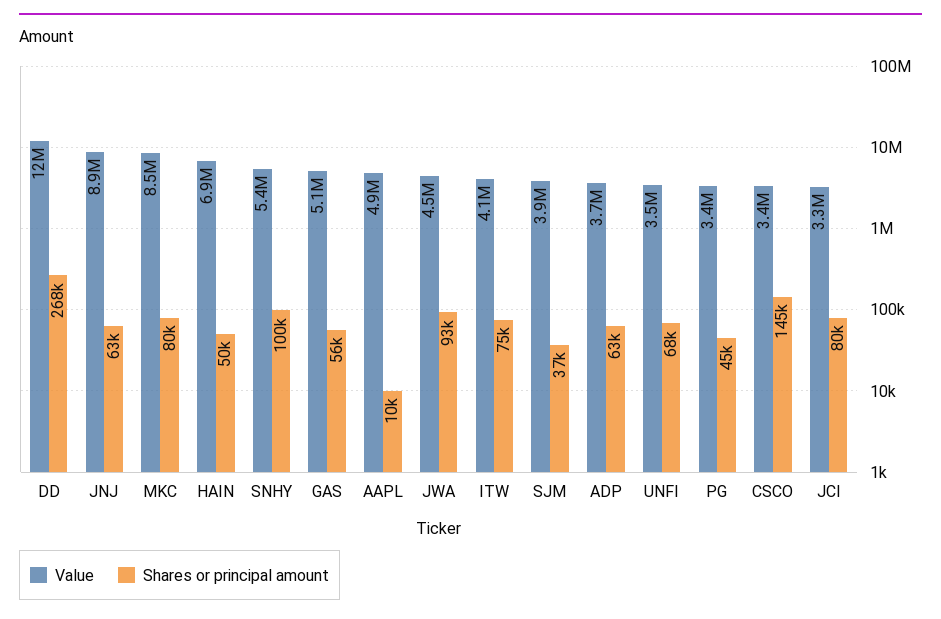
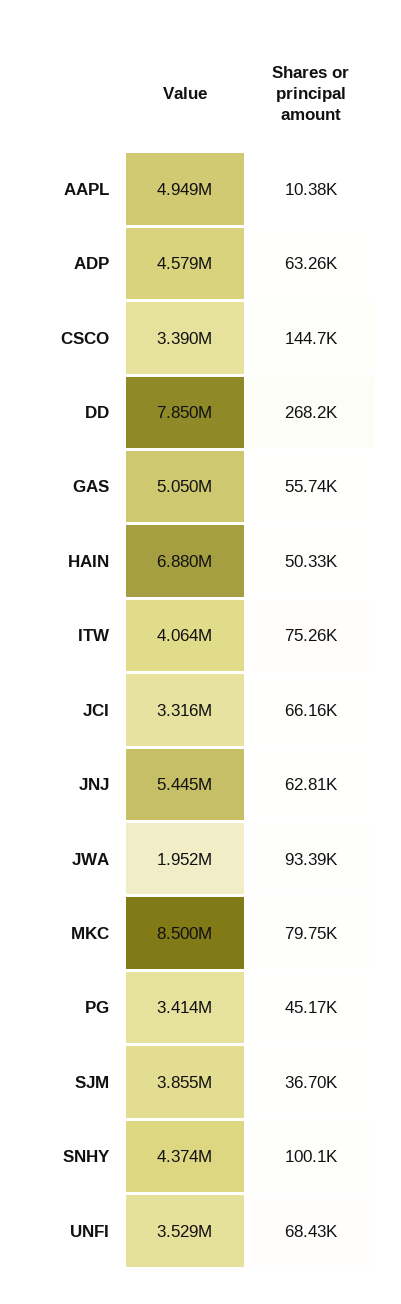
  {
    "Value": {
-     "DD": 12000000,
+     "DD": 7850000,
-     "JNJ": 8900000,
+     "JNJ": 5445000,
      "MKC": 8500000,
      "HAIN": 6880000,
-     "SNHY": 5400000,
+     "SNHY": 4374000,
      "GAS": 5050000,
      "AAPL": 4949000,
-     "JWA": 4500000,
+     "JWA": 1952000,
      "ITW": 4064000,
      "SJM": 3855000,
-     "ADP": 3700000,
+     "ADP": 4579000,
      "UNFI": 3529000,
      "PG": 3414000,
      "CSCO": 3390000,
      "JCI": 3316000
    },
    "Shares or principal amount": {
      "DD": 268200,
      "JNJ": 62810,
      "MKC": 79750,
      "HAIN": 50330,
      "SNHY": 100100,
      "GAS": 55740,
      "AAPL": 10380,
      "JWA": 93390,
      "ITW": 75260,
      "SJM": 36700,
      "ADP": 63260,
      "UNFI": 68430,
      "PG": 45170,
      "CSCO": 144700,
-     "JCI": 80000
+     "JCI": 66160
    }
  }

